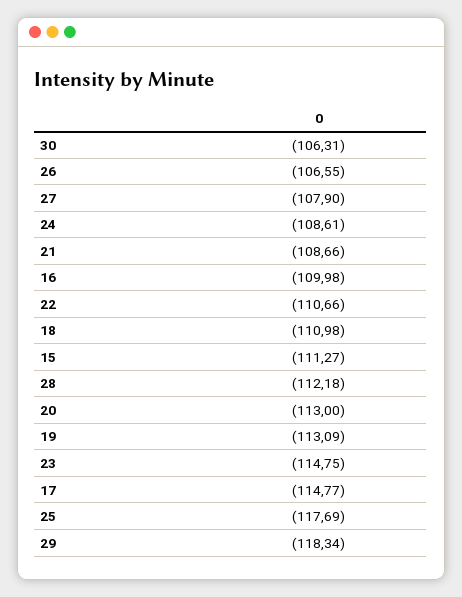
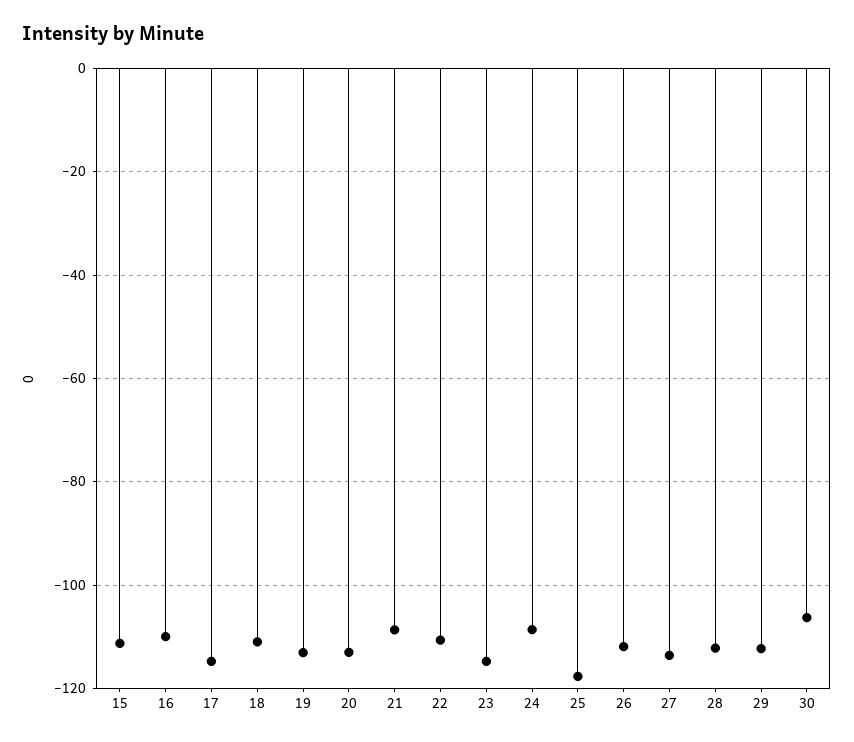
  {
    "30": -106.31,
-   "26": -106.55,
+   "26": -112,
-   "27": -107.9,
+   "27": -114,
    "24": -108.61,
    "21": -108.66,
    "16": -109.98,
    "22": -110.66,
    "18": -110.98,
    "15": -111.27,
    "28": -112.18,
    "20": -113,
    "19": -113.09,
    "23": -114.75,
    "17": -114.77,
    "25": -117.69,
-   "29": -118.34
+   "29": -112
  }

